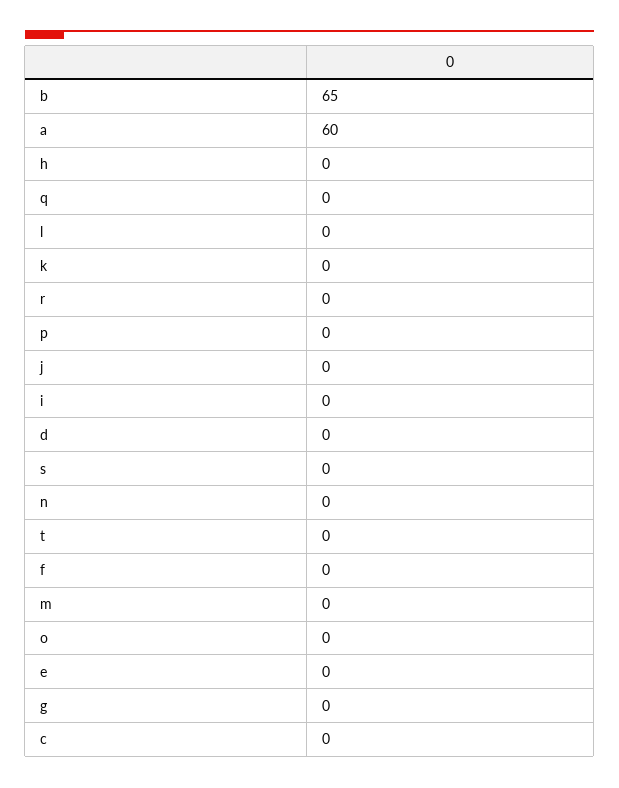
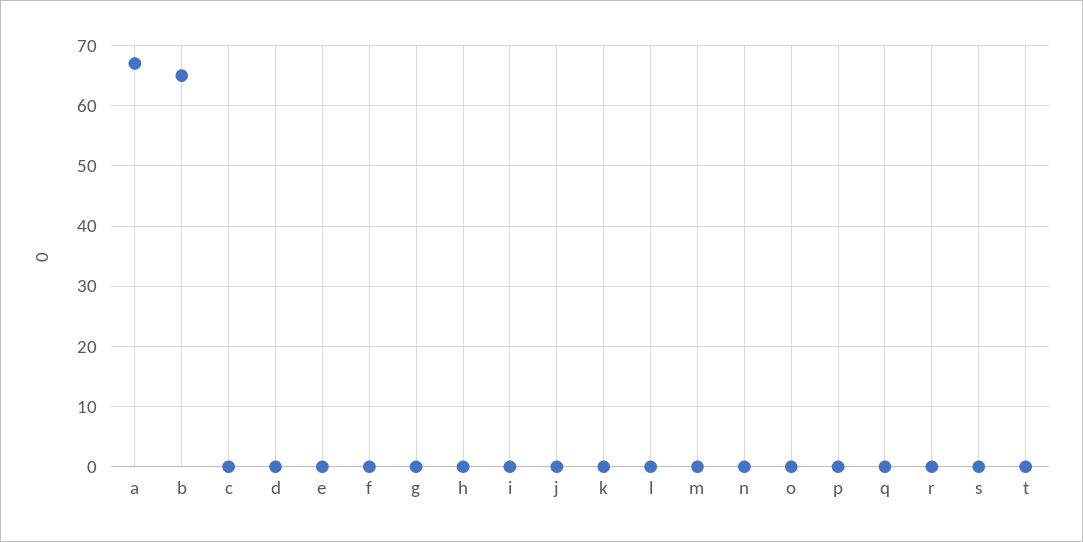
  {
    "b": 65,
-   "a": 60,
+   "a": 67,
    "h": 0,
    "q": 0,
    "l": 0,
    "k": 0,
    "r": 0,
    "p": 0,
    "j": 0,
    "i": 0,
    "d": 0,
    "s": 0,
    "n": 0,
    "t": 0,
    "f": 0,
    "m": 0,
    "o": 0,
    "e": 0,
    "g": 0,
    "c": 0
  }

